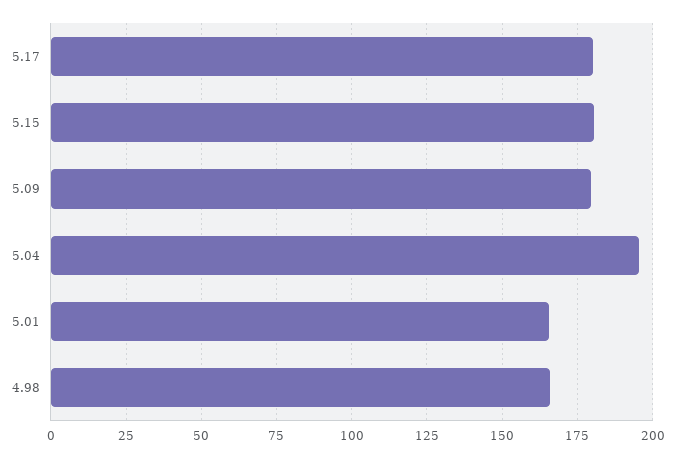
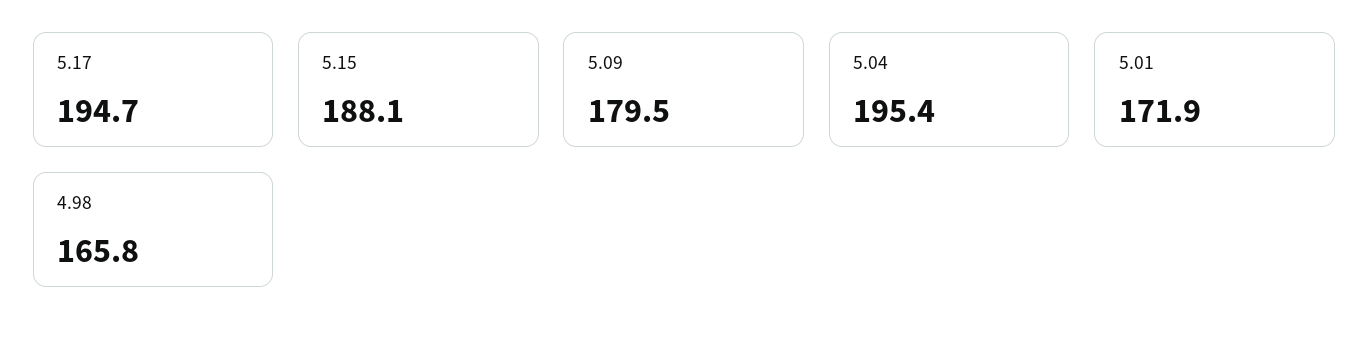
  {
-   "5.17": 180,
+   "5.17": 194.7,
-   "5.15": 180,
+   "5.15": 188.1,
    "5.09": 179.5,
    "5.04": 195.4,
-   "5.01": 165,
+   "5.01": 171.9,
    "4.98": 165.8
  }

